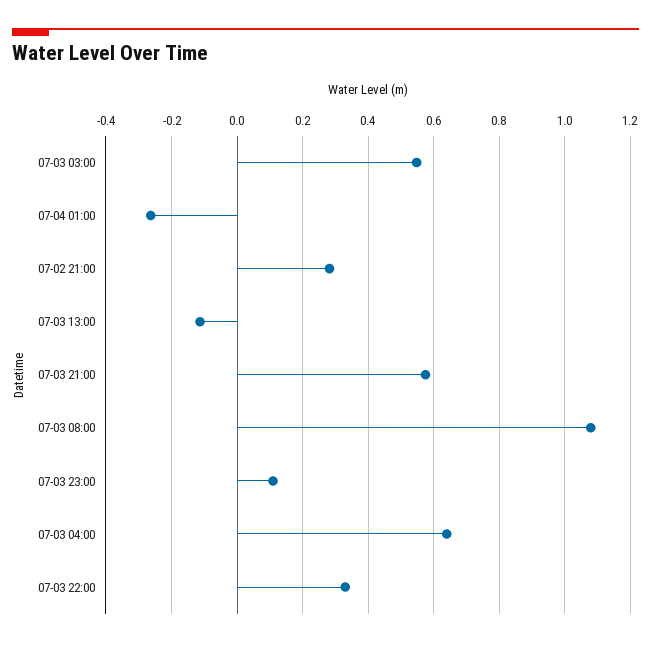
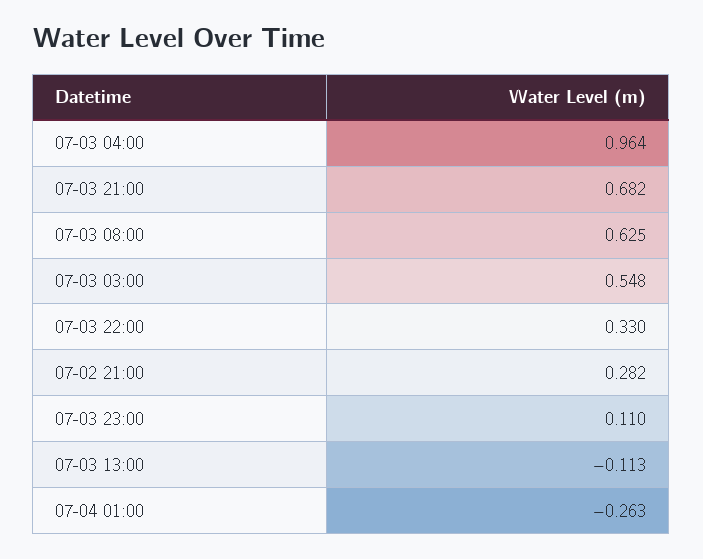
  {
    "07-03 03:00": 0.548,
    "07-04 01:00": -0.263,
    "07-02 21:00": 0.282,
    "07-03 13:00": -0.113,
-   "07-03 21:00": 0.58,
+   "07-03 21:00": 0.682,
-   "07-03 08:00": 1.08,
+   "07-03 08:00": 0.625,
    "07-03 23:00": 0.11,
-   "07-03 04:00": 0.64,
+   "07-03 04:00": 0.964,
    "07-03 22:00": 0.33
  }

